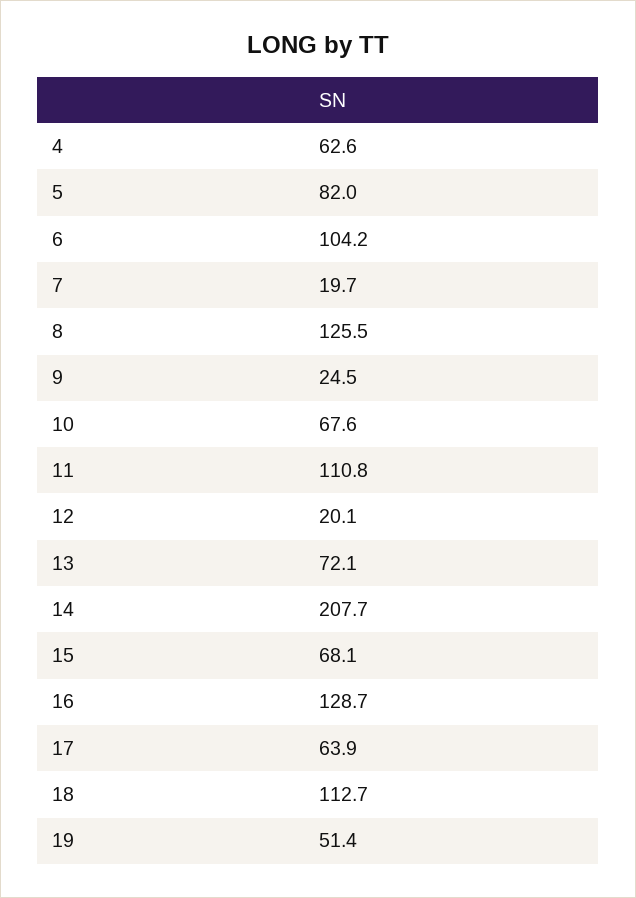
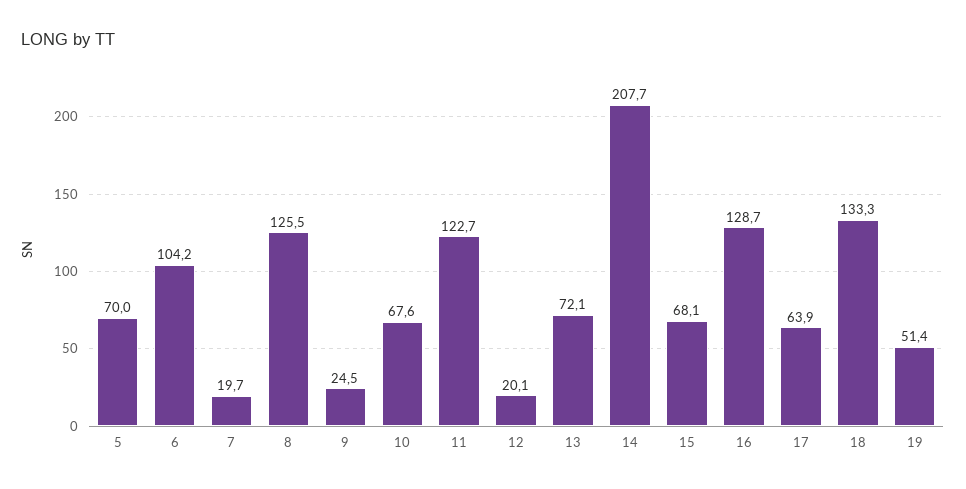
  {
-   "4": 62.6,
-   "5": 82,
+   "5": 70,
    "6": 104.2,
    "7": 19.7,
    "8": 125.5,
    "9": 24.5,
    "10": 67.6,
-   "11": 110.8,
+   "11": 122.7,
    "12": 20.1,
    "13": 72.1,
    "14": 207.7,
    "15": 68.1,
    "16": 128.7,
    "17": 63.9,
-   "18": 112.7,
+   "18": 133.3,
    "19": 51.4
  }

